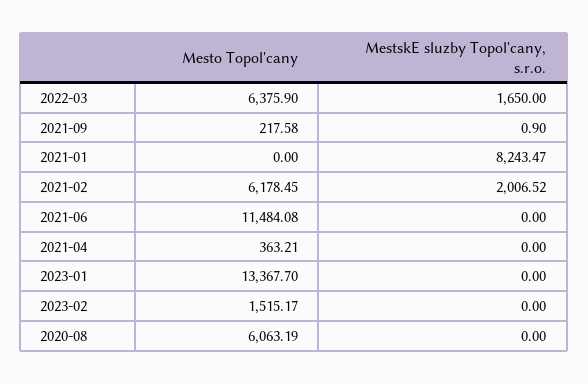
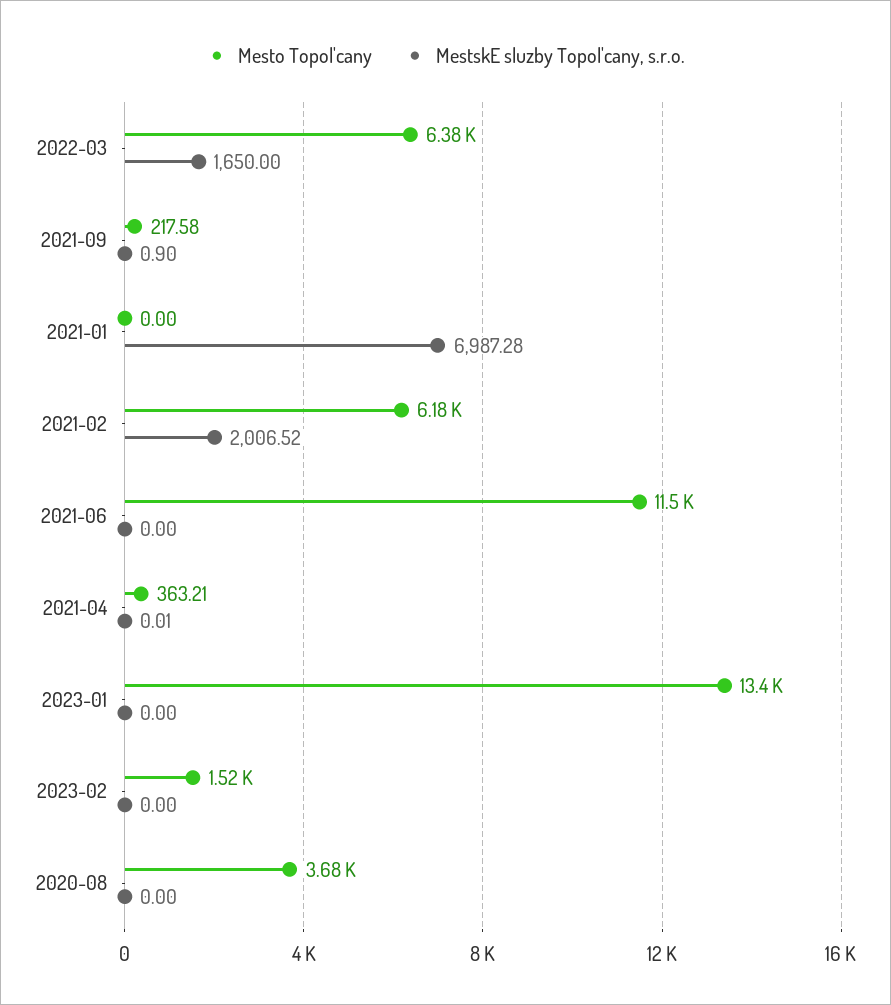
  {
    "Mesto Topol'cany": {
      "2022-03": 6375.9,
      "2021-09": 217.58,
      "2021-01": 0,
      "2021-02": 6178.45,
      "2021-06": 11484.08,
      "2021-04": 363.21,
      "2023-01": 13367.7,
      "2023-02": 1515.17,
-     "2020-08": 6063.19
+     "2020-08": 3680
    },
    "MestskE sluzby Topol'cany, s.r.o.": {
      "2022-03": 1650,
      "2021-09": 0.9,
-     "2021-01": 8243.47,
+     "2021-01": 6987.28,
      "2021-02": 2006.52,
      "2021-06": 0,
-     "2021-04": 0,
+     "2021-04": 0.01,
      "2023-01": 0,
      "2023-02": 0,
      "2020-08": 0
    }
  }

